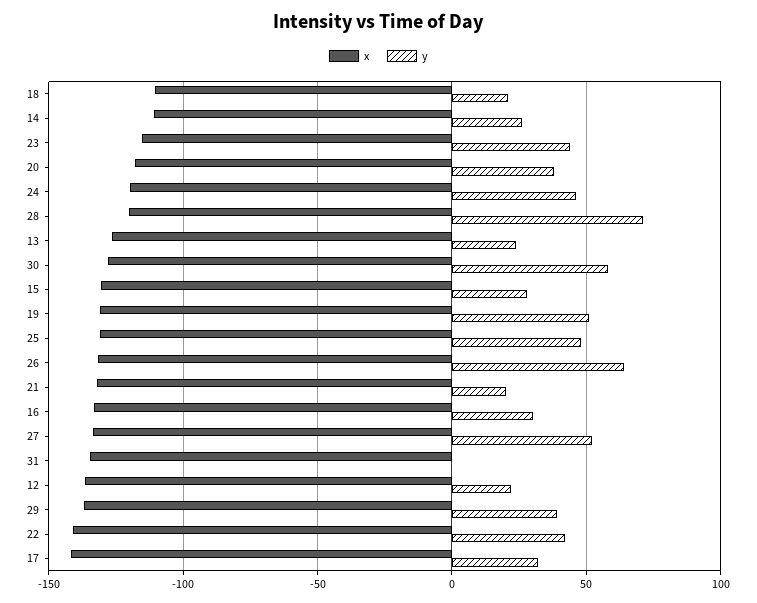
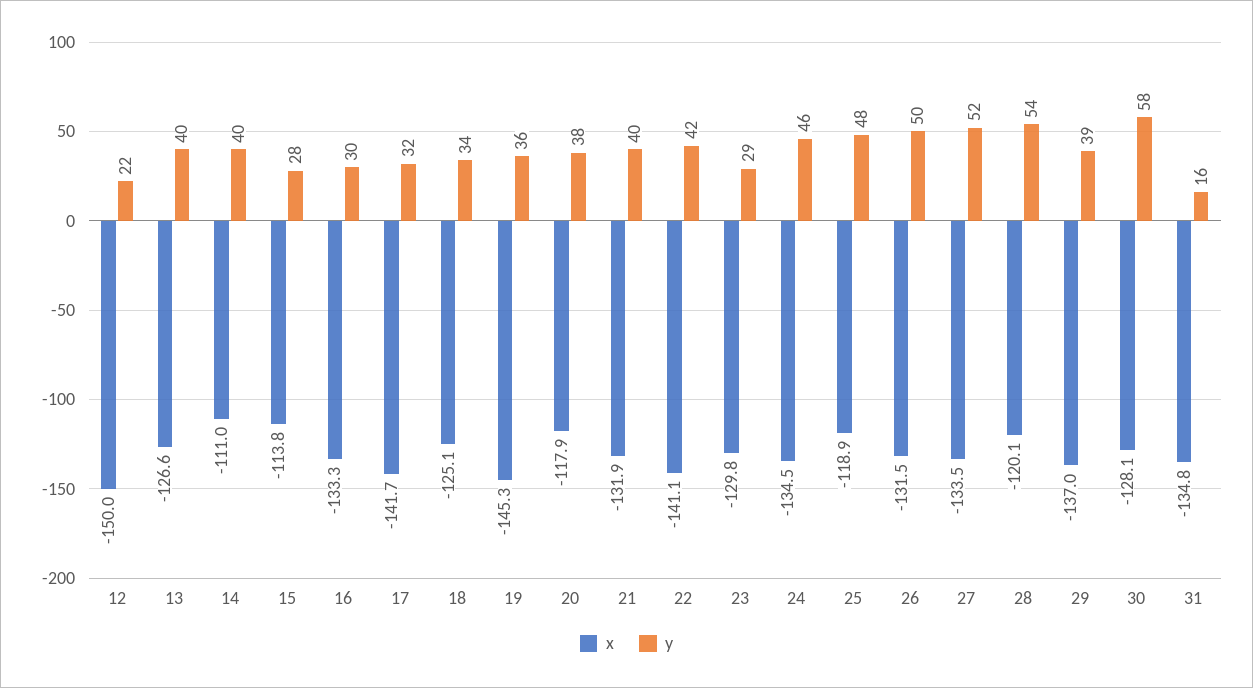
  {
    "x": {
-     "18": -110,
+     "18": -125.1,
      "14": -111,
-     "23": -115,
+     "23": -129.8,
      "20": -117.9,
-     "24": -120,
+     "24": -134.5,
      "28": -120.1,
      "13": -126.6,
      "30": -128.1,
-     "15": -130,
+     "15": -113.8,
-     "19": -130,
+     "19": -145.3,
-     "25": -130,
+     "25": -118.9,
      "26": -131.5,
      "21": -131.9,
      "16": -133.3,
      "27": -133.5,
      "31": -134.8,
-     "12": -135,
+     "12": -150,
      "29": -137,
      "22": -141.1,
      "17": -141.7
    },
    "y": {
-     "18": 20,
+     "18": 34,
-     "14": 25,
+     "14": 40,
-     "23": 45,
+     "23": 29,
      "20": 38,
      "24": 46,
-     "28": 70,
+     "28": 54,
-     "13": 25,
+     "13": 40,
      "30": 58,
      "15": 28,
-     "19": 50,
+     "19": 36,
      "25": 48,
-     "26": 65,
+     "26": 50,
-     "21": 20,
+     "21": 40,
      "16": 30,
      "27": 52,
-     "31": 0,
+     "31": 16,
      "12": 22,
      "29": 39,
      "22": 42,
      "17": 32
    }
  }

